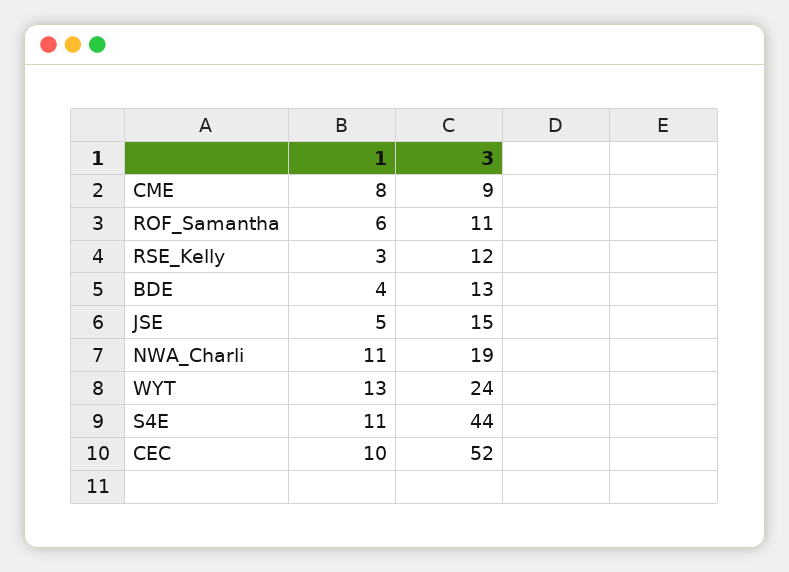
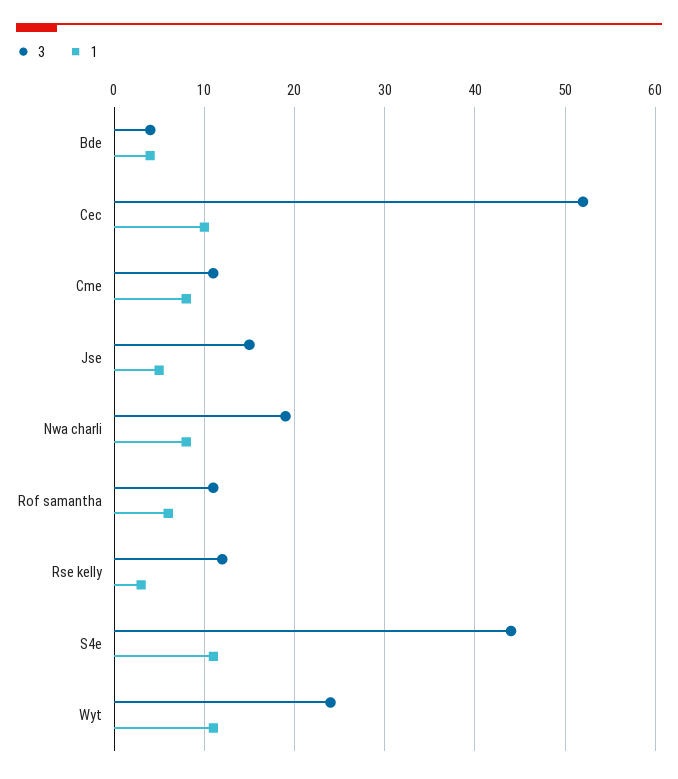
  {
    "1": {
      "CME": 8,
      "ROF_Samantha": 6,
      "RSE_Kelly": 3,
      "BDE": 4,
      "JSE": 5,
-     "NWA_Charli": 11,
+     "NWA_Charli": 8,
-     "WYT": 13,
+     "WYT": 11,
      "S4E": 11,
      "CEC": 10
    },
    "3": {
-     "CME": 9,
+     "CME": 11,
      "ROF_Samantha": 11,
      "RSE_Kelly": 12,
-     "BDE": 13,
+     "BDE": 4,
      "JSE": 15,
      "NWA_Charli": 19,
      "WYT": 24,
      "S4E": 44,
      "CEC": 52
    }
  }

